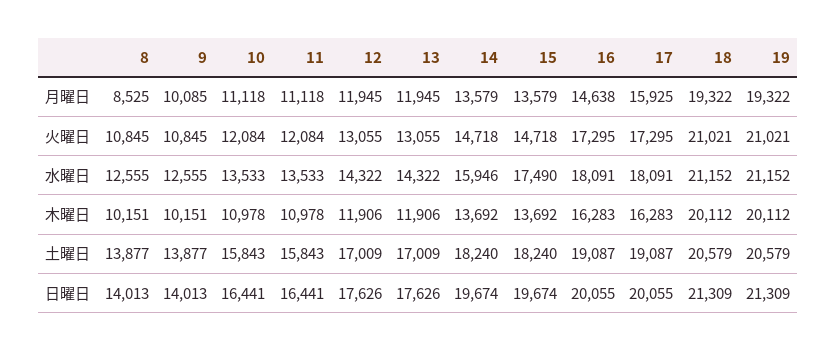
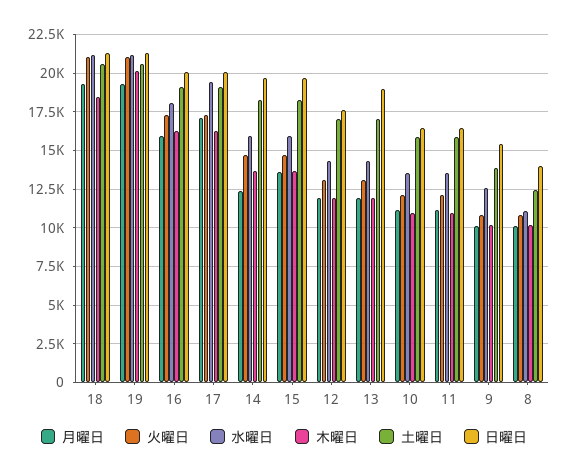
  {
    "月曜日": {
-     "8": 8525,
+     "8": 10000,
      "9": 10085,
      "10": 11118,
      "11": 11118,
      "12": 11945,
      "13": 11945,
-     "14": 13579,
+     "14": 12500,
      "15": 13579,
-     "16": 14638,
+     "16": 16000,
-     "17": 15925,
+     "17": 17000,
      "18": 19322,
      "19": 19322
    },
    "火曜日": {
      "8": 10845,
      "9": 10845,
      "10": 12084,
      "11": 12084,
      "12": 13055,
      "13": 13055,
      "14": 14718,
      "15": 14718,
      "16": 17295,
      "17": 17295,
      "18": 21021,
      "19": 21021
    },
    "水曜日": {
-     "8": 12555,
+     "8": 11000,
      "9": 12555,
      "10": 13533,
      "11": 13533,
      "12": 14322,
      "13": 14322,
      "14": 15946,
-     "15": 17490,
+     "15": 16000,
      "16": 18091,
-     "17": 18091,
+     "17": 19500,
      "18": 21152,
      "19": 21152
    },
    "木曜日": {
      "8": 10151,
      "9": 10151,
      "10": 10978,
      "11": 10978,
      "12": 11906,
      "13": 11906,
      "14": 13692,
      "15": 13692,
      "16": 16283,
      "17": 16283,
-     "18": 20112,
+     "18": 18500,
      "19": 20112
    },
    "土曜日": {
-     "8": 13877,
+     "8": 12500,
      "9": 13877,
      "10": 15843,
      "11": 15843,
      "12": 17009,
      "13": 17009,
      "14": 18240,
      "15": 18240,
      "16": 19087,
      "17": 19087,
      "18": 20579,
      "19": 20579
    },
    "日曜日": {
      "8": 14013,
-     "9": 14013,
+     "9": 15500,
      "10": 16441,
      "11": 16441,
      "12": 17626,
-     "13": 17626,
+     "13": 19000,
      "14": 19674,
      "15": 19674,
      "16": 20055,
      "17": 20055,
      "18": 21309,
      "19": 21309
    }
  }

